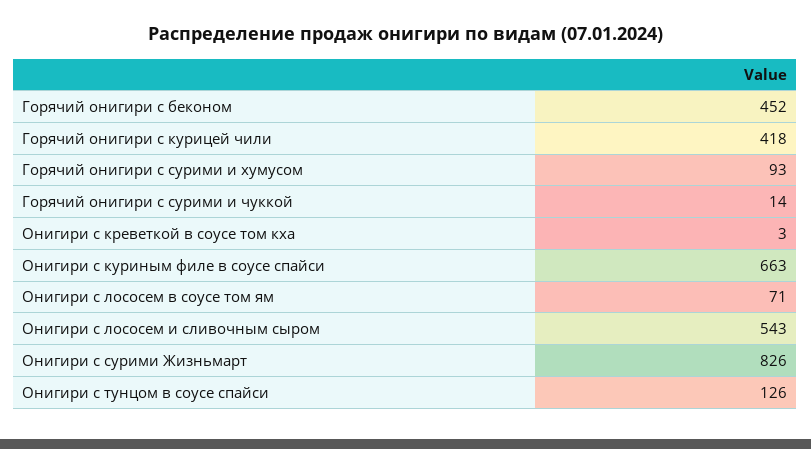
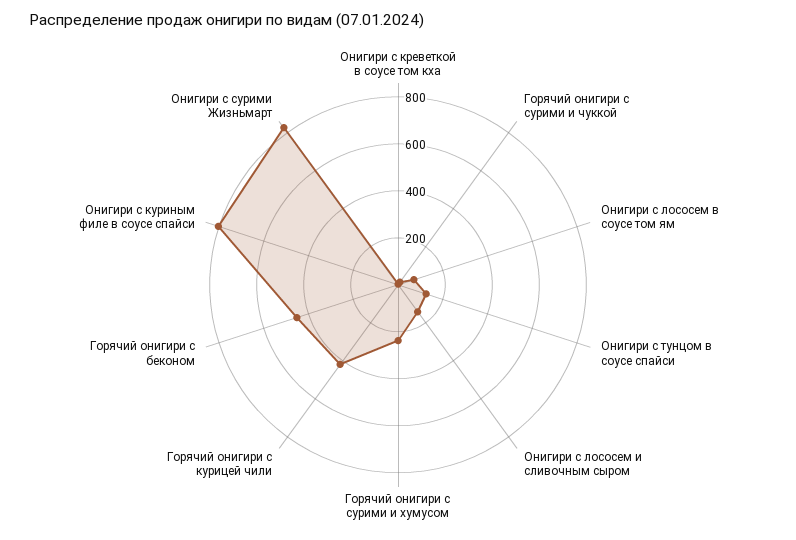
  {
    "Горячий онигири с беконом": 452,
    "Горячий онигири с курицей чили": 418,
-   "Горячий онигири с сурими и хумусом": 93,
+   "Горячий онигири с сурими и хумусом": 250,
    "Горячий онигири с сурими и чуккой": 14,
    "Онигири с креветкой в соусе том кха": 3,
-   "Онигири с куриным филе в соусе спайси": 663,
+   "Онигири с куриным филе в соусе спайси": 800,
    "Онигири с лососем в соусе том ям": 71,
-   "Онигири с лососем и сливочным сыром": 543,
+   "Онигири с лососем и сливочным сыром": 150,
    "Онигири с сурими Жизньмарт": 826,
    "Онигири с тунцом в соусе спайси": 126
  }

